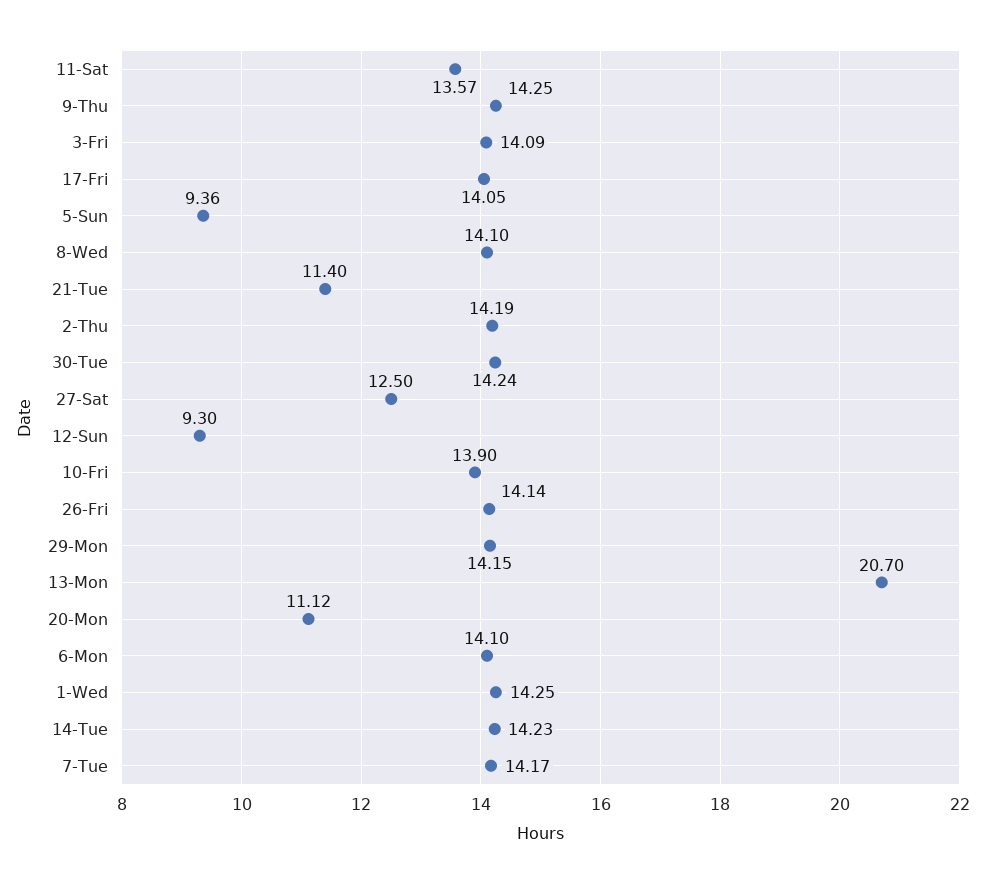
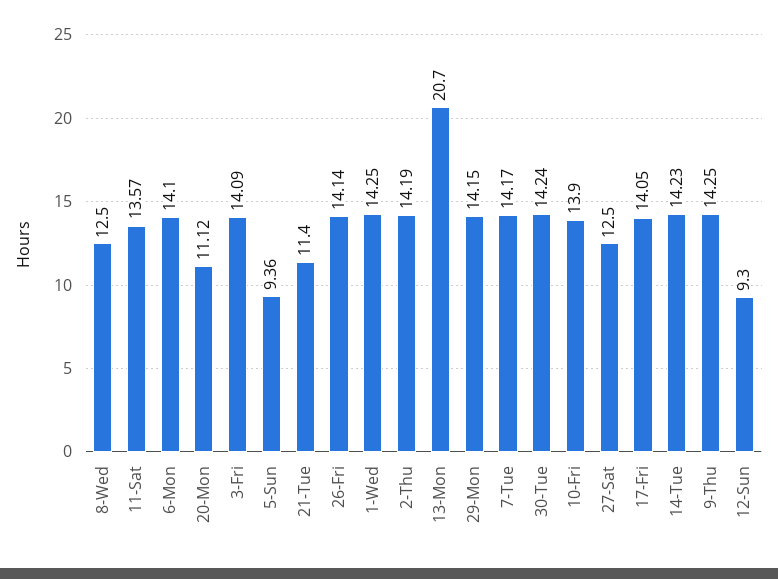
  {
    "11-Sat": 13.57,
    "9-Thu": 14.25,
    "3-Fri": 14.09,
    "17-Fri": 14.05,
    "5-Sun": 9.36,
-   "8-Wed": 14.1,
+   "8-Wed": 12.5,
    "21-Tue": 11.4,
    "2-Thu": 14.19,
    "30-Tue": 14.24,
    "27-Sat": 12.5,
    "12-Sun": 9.3,
    "10-Fri": 13.9,
    "26-Fri": 14.14,
    "29-Mon": 14.15,
    "13-Mon": 20.7,
    "20-Mon": 11.12,
    "6-Mon": 14.1,
    "1-Wed": 14.25,
    "14-Tue": 14.23,
    "7-Tue": 14.17
  }

